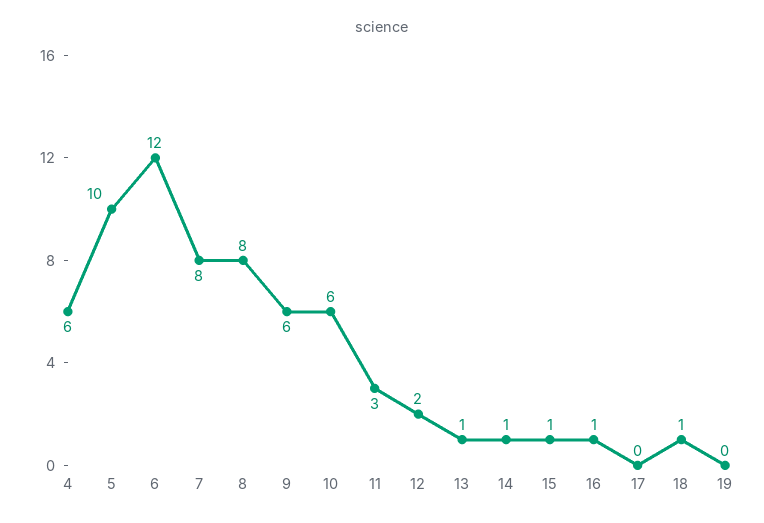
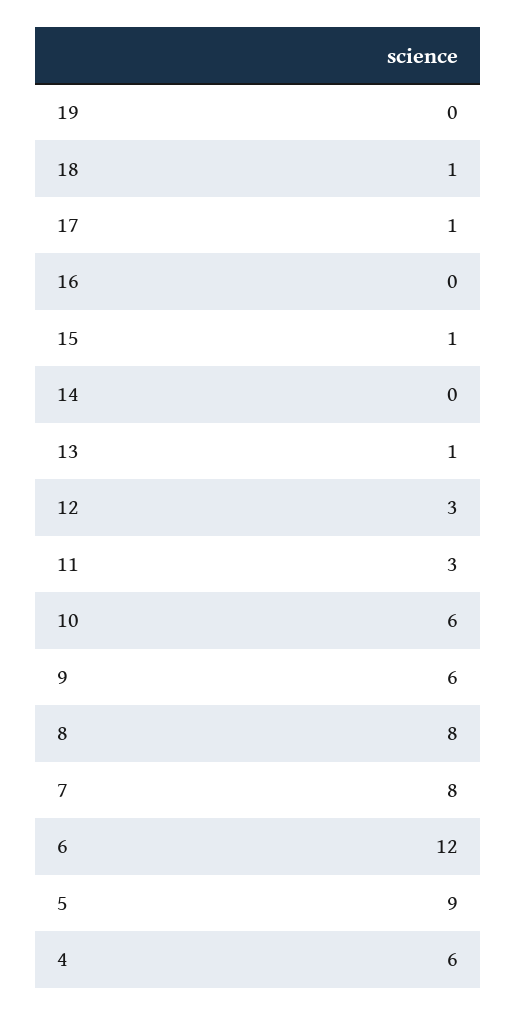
  {
    "4": 6,
-   "5": 10,
+   "5": 9,
    "6": 12,
    "7": 8,
    "8": 8,
    "9": 6,
    "10": 6,
    "11": 3,
-   "12": 2,
+   "12": 3,
    "13": 1,
-   "14": 1,
+   "14": 0,
    "15": 1,
-   "16": 1,
+   "16": 0,
-   "17": 0,
+   "17": 1,
    "18": 1,
    "19": 0
  }

